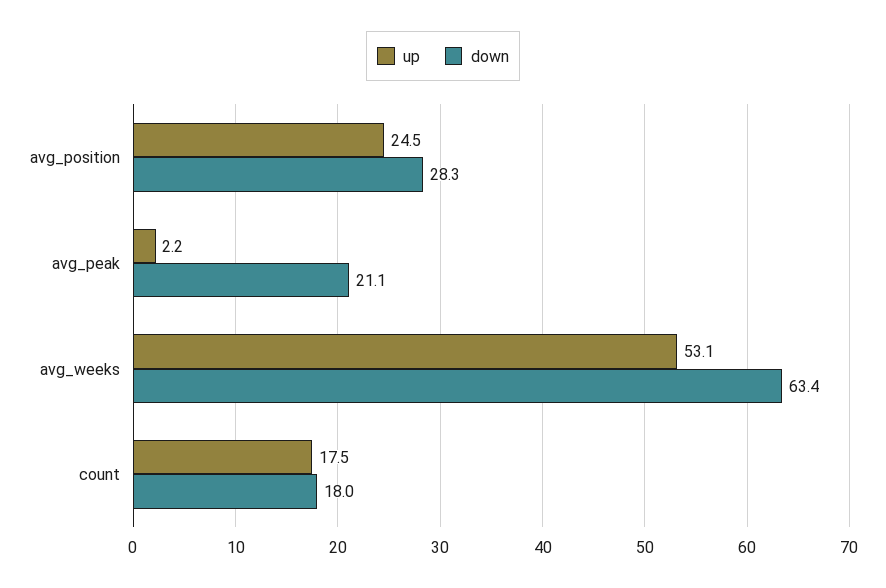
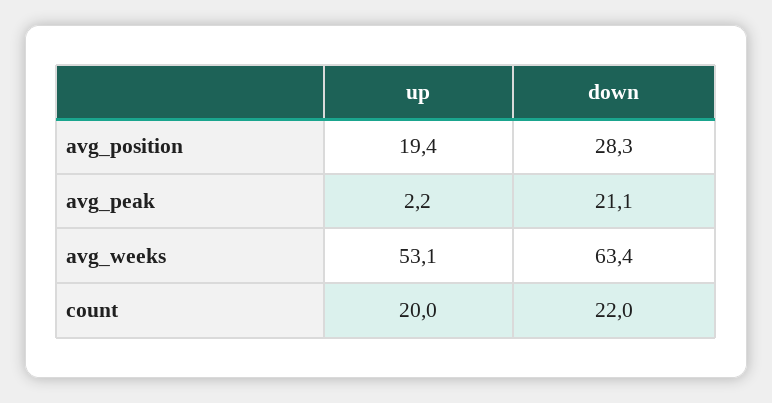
  {
    "up": {
-     "avg_position": 24.5,
+     "avg_position": 19.4,
      "avg_peak": 2.2,
      "avg_weeks": 53.1,
-     "count": 17.5
+     "count": 20
    },
    "down": {
      "avg_position": 28.3,
      "avg_peak": 21.1,
      "avg_weeks": 63.4,
-     "count": 18
+     "count": 22
    }
  }

